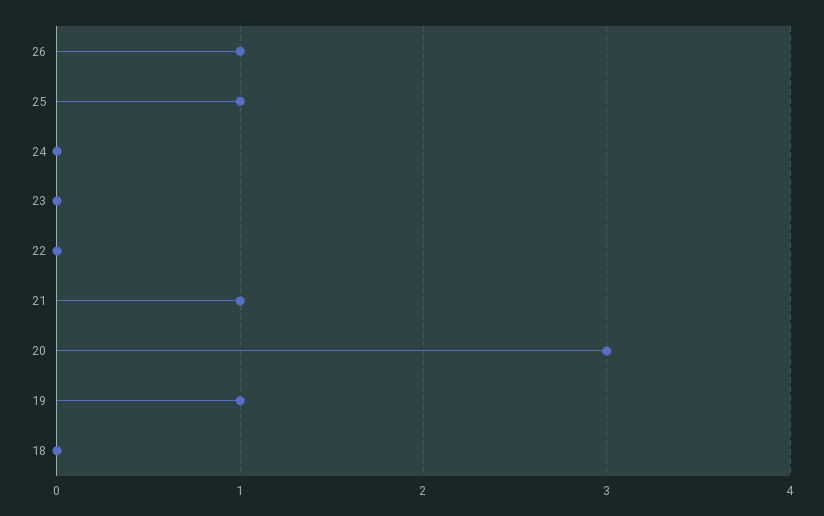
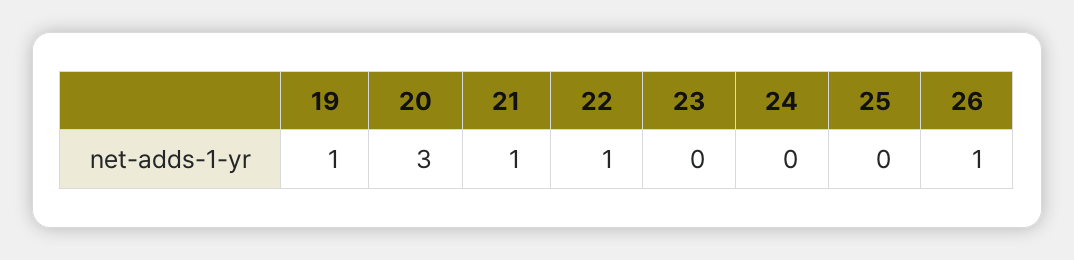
  {
    "26": 1,
-   "25": 1,
+   "25": 0,
    "24": 0,
    "23": 0,
-   "22": 0,
+   "22": 1,
    "21": 1,
    "20": 3,
-   "19": 1,
+   "19": 1
-   "18": 0
  }

